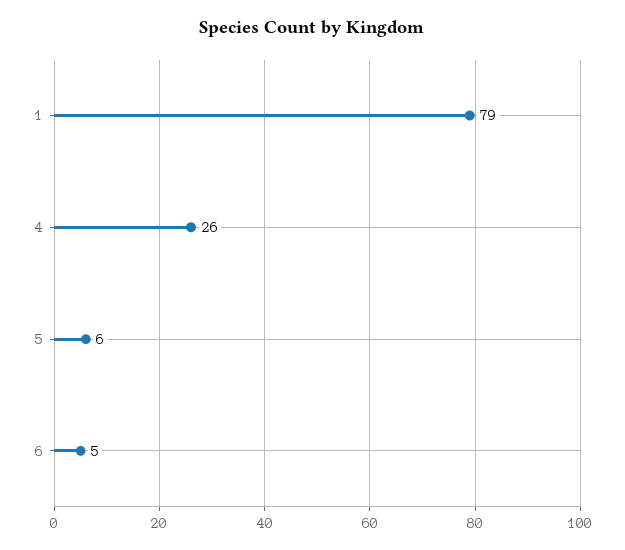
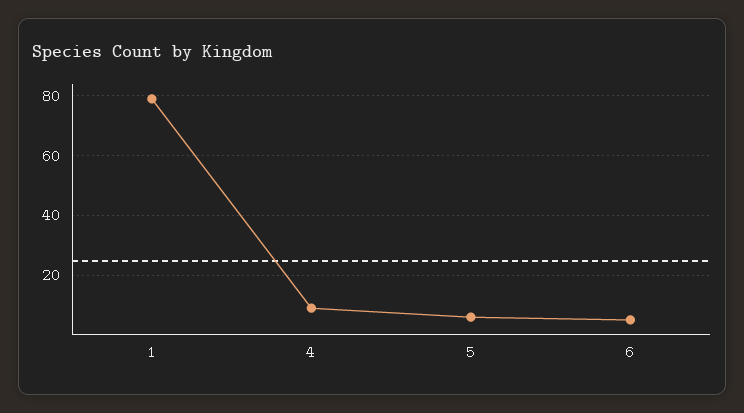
  {
    "1": 79,
-   "4": 26,
+   "4": 10,
    "5": 6,
    "6": 5
  }

